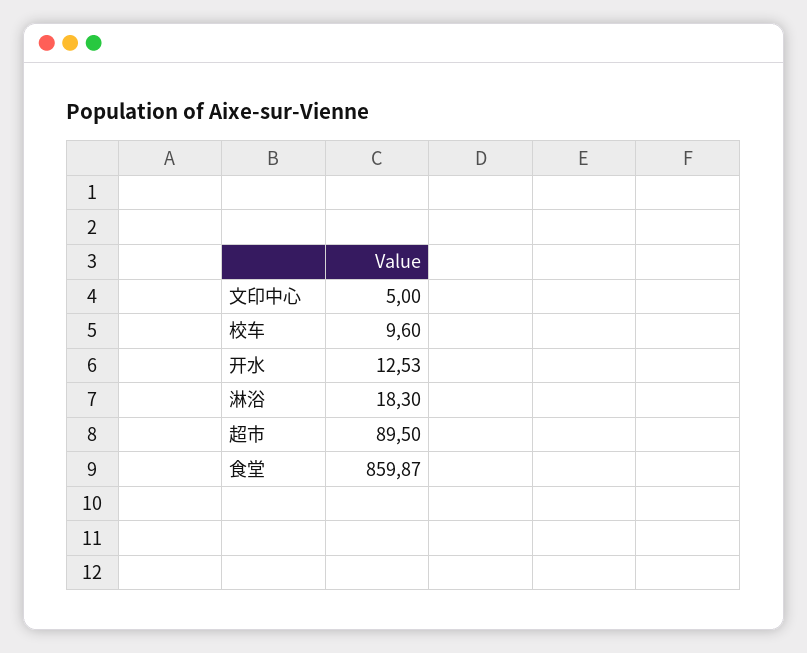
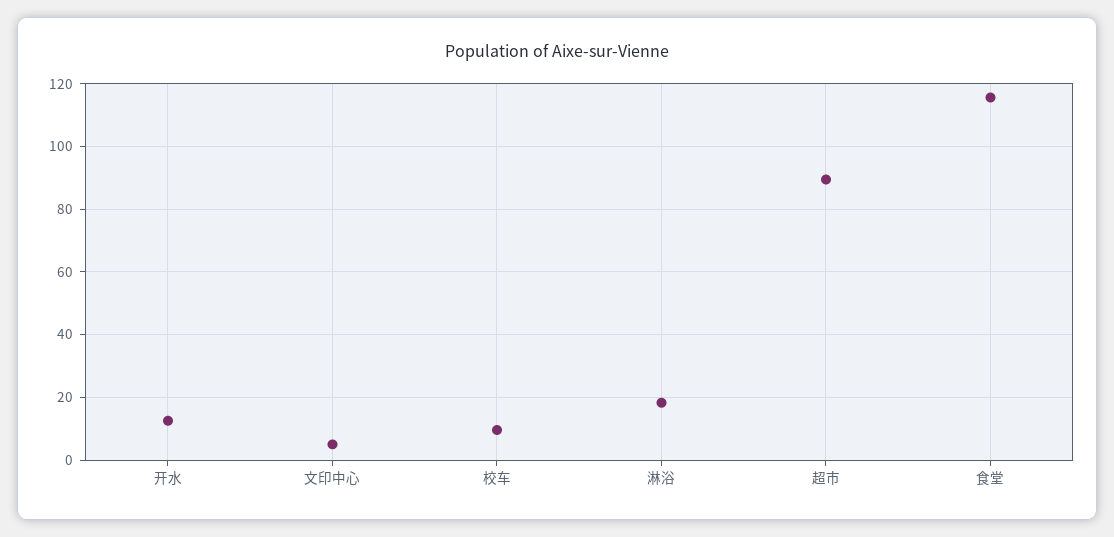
  {
    "文印中心": 5,
    "校车": 9.6,
    "开水": 12.53,
    "淋浴": 18.3,
    "超市": 89.5,
-   "食堂": 859.87
+   "食堂": 116
  }

